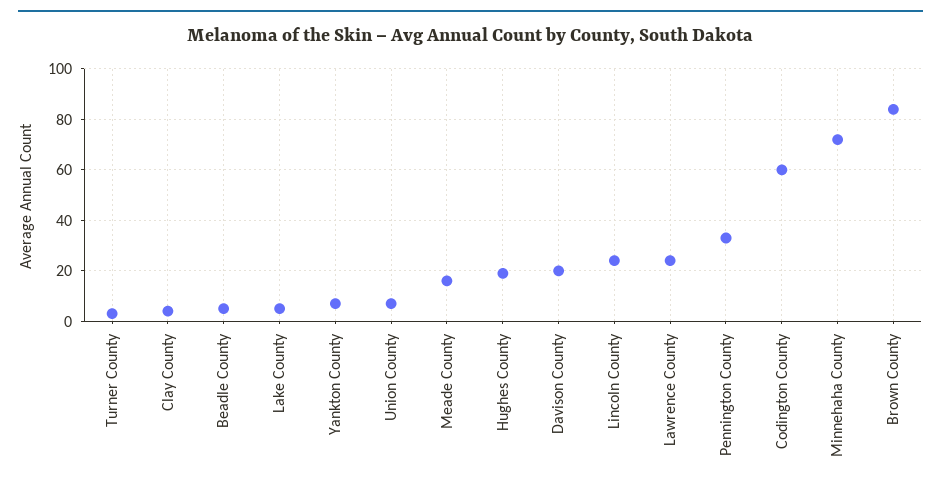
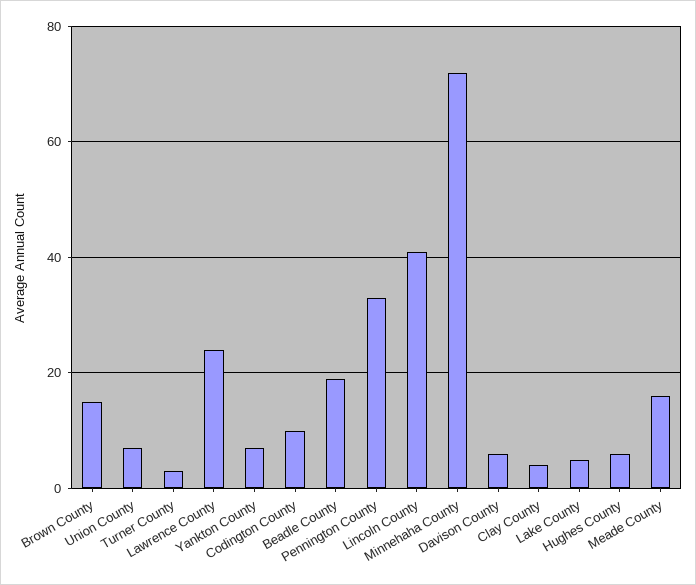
  {
    "Turner County": 5,
    "Clay County": 5,
-   "Beadle County": 5,
+   "Beadle County": 20,
    "Lake County": 5,
    "Yankton County": 5,
    "Union County": 5,
    "Meade County": 15,
-   "Hughes County": 20,
+   "Hughes County": 5,
-   "Davison County": 20,
+   "Davison County": 5,
-   "Lincoln County": 25,
+   "Lincoln County": 40,
    "Lawrence County": 25,
    "Pennington County": 35,
-   "Codington County": 60,
+   "Codington County": 10,
    "Minnehaha County": 70,
-   "Brown County": 85
+   "Brown County": 15
  }

